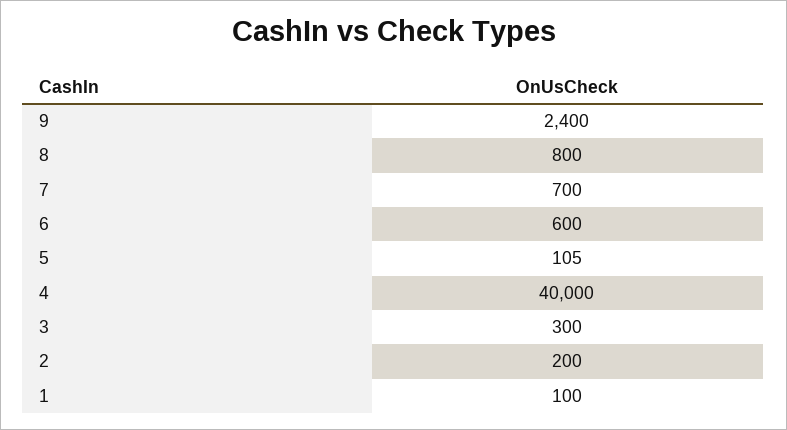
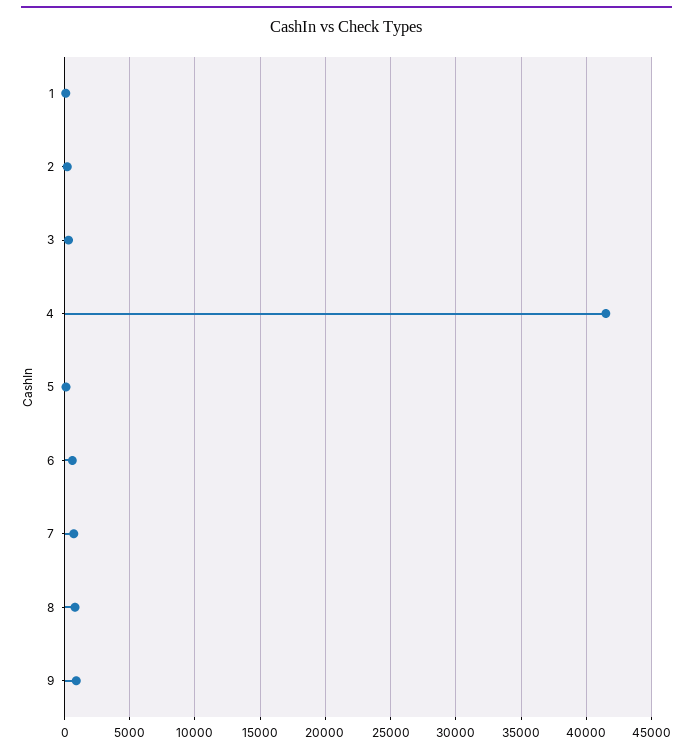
  {
-   "9": 2400,
+   "9": 1000,
    "8": 800,
    "7": 700,
    "6": 600,
    "5": 105,
-   "4": 40000,
+   "4": 41500,
    "3": 300,
    "2": 200,
    "1": 100
  }

